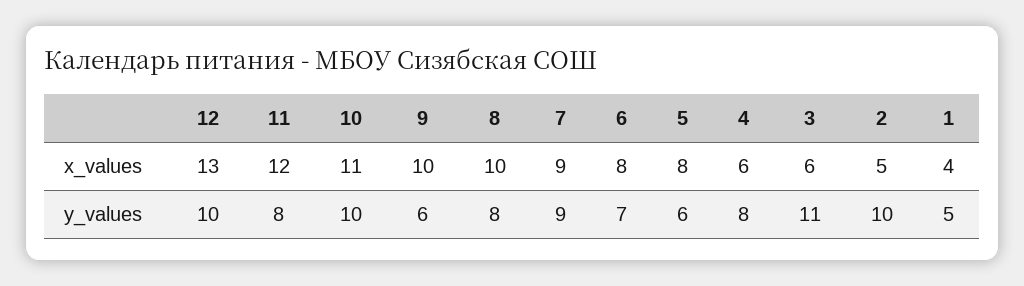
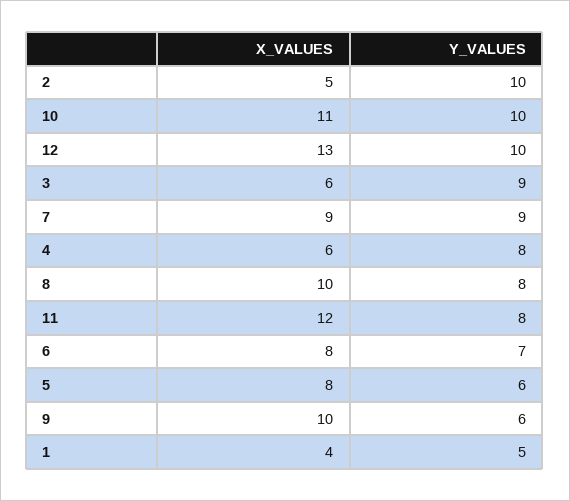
  {
    "12": {
      "x_values": 13,
      "y_values": 10
    },
    "11": {
      "x_values": 12,
      "y_values": 8
    },
    "10": {
      "x_values": 11,
      "y_values": 10
    },
    "9": {
      "x_values": 10,
      "y_values": 6
    },
    "8": {
      "x_values": 10,
      "y_values": 8
    },
    "7": {
      "x_values": 9,
      "y_values": 9
    },
    "6": {
      "x_values": 8,
      "y_values": 7
    },
    "5": {
      "x_values": 8,
      "y_values": 6
    },
    "4": {
      "x_values": 6,
      "y_values": 8
    },
    "3": {
      "x_values": 6,
-     "y_values": 11
+     "y_values": 9
    },
    "2": {
      "x_values": 5,
      "y_values": 10
    },
    "1": {
      "x_values": 4,
      "y_values": 5
    }
  }

